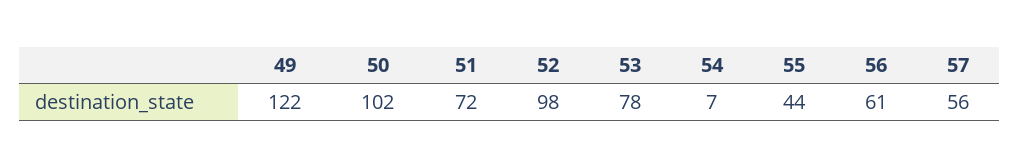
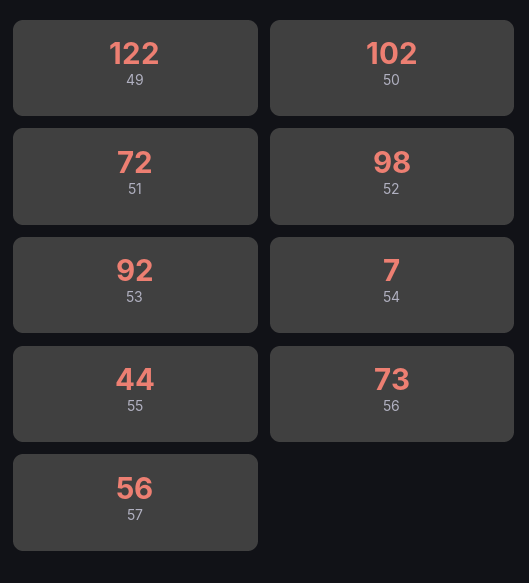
  {
    "49": 122,
    "50": 102,
    "51": 72,
    "52": 98,
-   "53": 78,
+   "53": 92,
    "54": 7,
    "55": 44,
-   "56": 61,
+   "56": 73,
    "57": 56
  }

